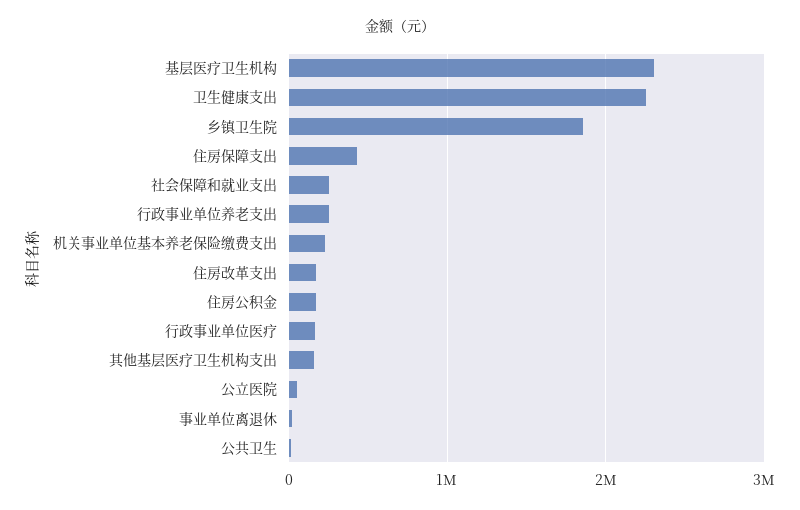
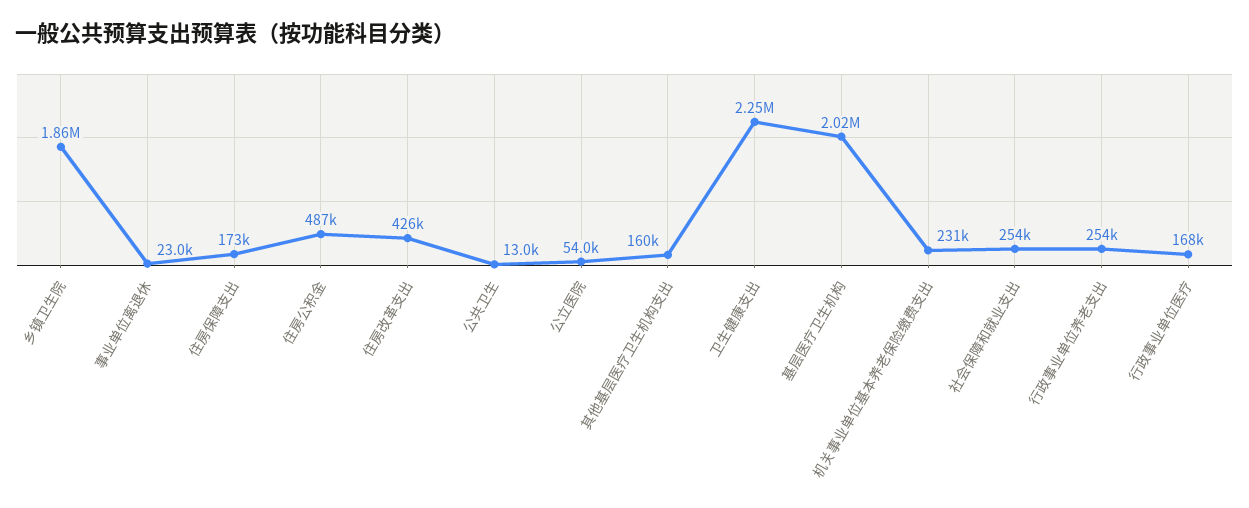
  {
-   "基层医疗卫生机构": 2300000,
+   "基层医疗卫生机构": 2020000,
    "卫生健康支出": 2250000,
    "乡镇卫生院": 1860000,
-   "住房保障支出": 400000,
+   "住房保障支出": 173000,
    "社会保障和就业支出": 254000,
    "行政事业单位养老支出": 254000,
    "机关事业单位基本养老保险缴费支出": 231000,
-   "住房改革支出": 200000,
+   "住房改革支出": 426000,
-   "住房公积金": 200000,
+   "住房公积金": 487000,
    "行政事业单位医疗": 168000,
    "其他基层医疗卫生机构支出": 160000,
    "公立医院": 54000,
    "事业单位离退休": 23000,
    "公共卫生": 13000
  }

